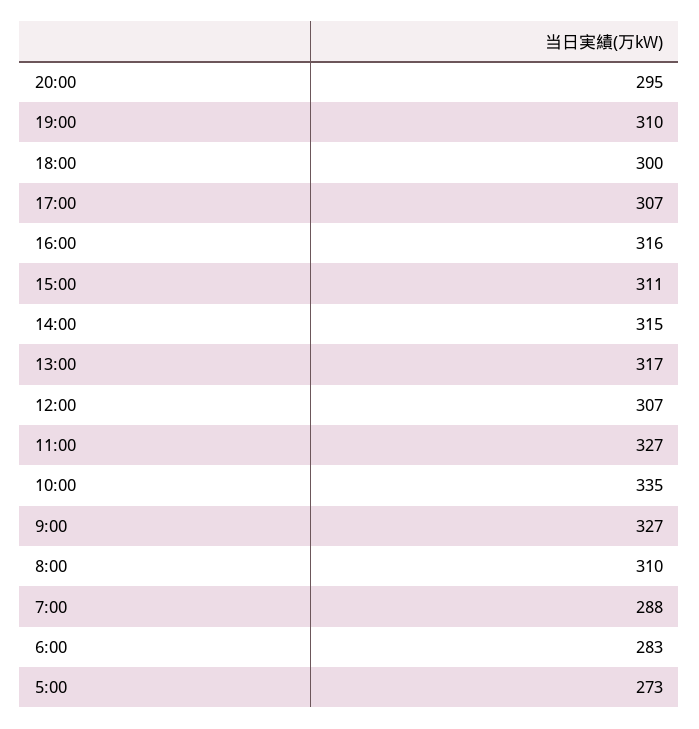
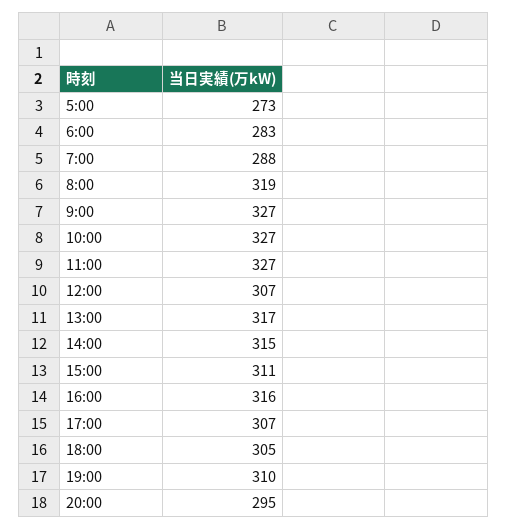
  {
    "20:00": 295,
    "19:00": 310,
-   "18:00": 300,
+   "18:00": 305,
    "17:00": 307,
    "16:00": 316,
    "15:00": 311,
    "14:00": 315,
    "13:00": 317,
    "12:00": 307,
    "11:00": 327,
-   "10:00": 335,
+   "10:00": 327,
    "9:00": 327,
-   "8:00": 310,
+   "8:00": 319,
    "7:00": 288,
    "6:00": 283,
    "5:00": 273
  }

